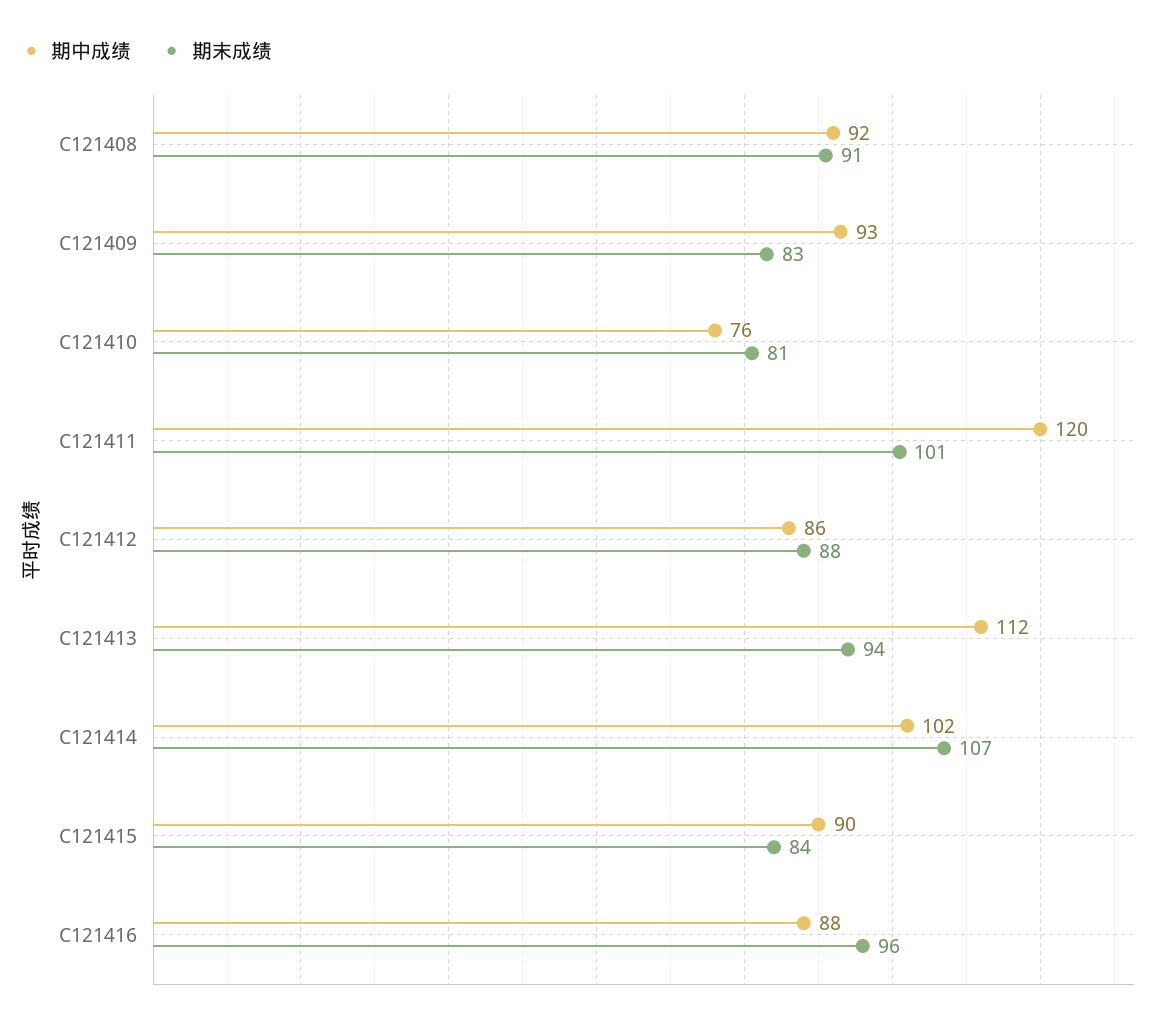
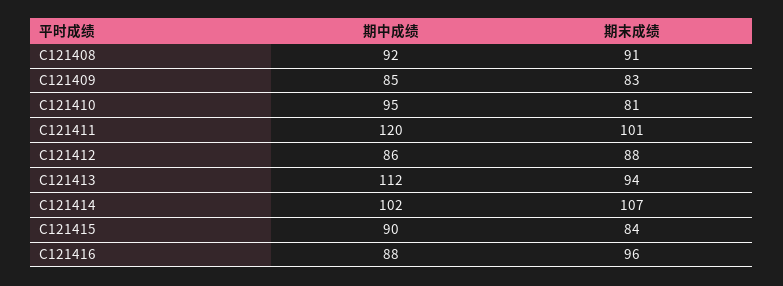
  {
    "期中成绩": {
      "C121408": 92,
-     "C121409": 93,
+     "C121409": 85,
-     "C121410": 76,
+     "C121410": 95,
      "C121411": 120,
      "C121412": 86,
      "C121413": 112,
      "C121414": 102,
      "C121415": 90,
      "C121416": 88
    },
    "期末成绩": {
      "C121408": 91,
      "C121409": 83,
      "C121410": 81,
      "C121411": 101,
      "C121412": 88,
      "C121413": 94,
      "C121414": 107,
      "C121415": 84,
      "C121416": 96
    }
  }

